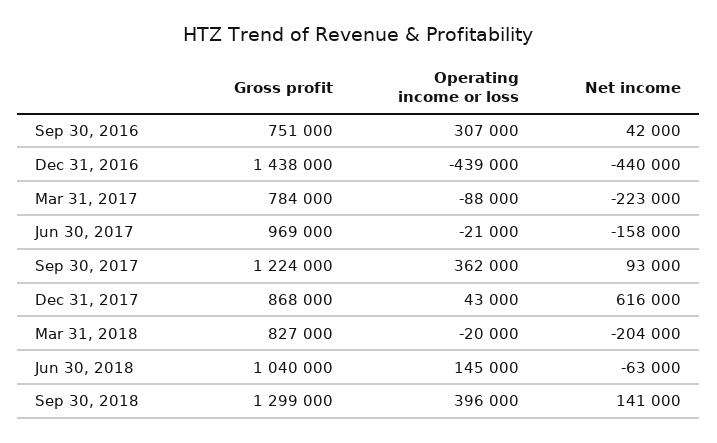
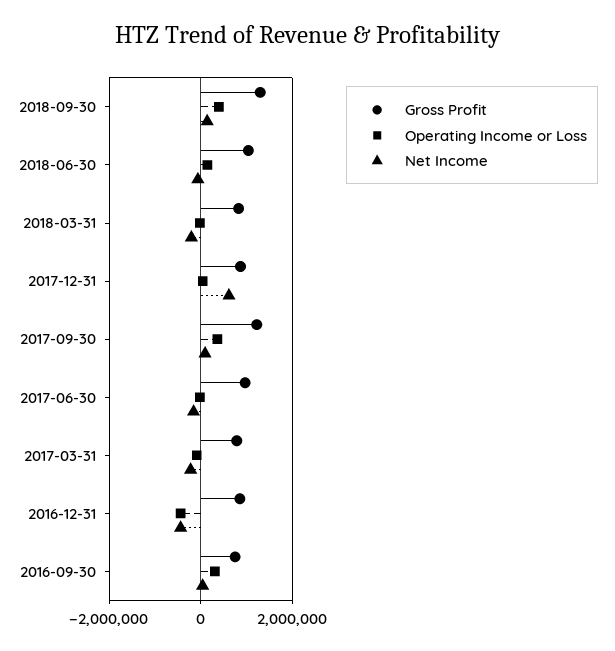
  {
    "Gross profit": {
      "Sep 30, 2016": 751000,
-     "Dec 31, 2016": 1438000,
+     "Dec 31, 2016": 800000,
      "Mar 31, 2017": 784000,
      "Jun 30, 2017": 969000,
      "Sep 30, 2017": 1224000,
      "Dec 31, 2017": 868000,
      "Mar 31, 2018": 827000,
      "Jun 30, 2018": 1040000,
      "Sep 30, 2018": 1299000
    },
    "Operating income or loss": {
      "Sep 30, 2016": 307000,
      "Dec 31, 2016": -439000,
      "Mar 31, 2017": -88000,
      "Jun 30, 2017": -21000,
      "Sep 30, 2017": 362000,
      "Dec 31, 2017": 43000,
      "Mar 31, 2018": -20000,
      "Jun 30, 2018": 145000,
      "Sep 30, 2018": 396000
    },
    "Net income": {
      "Sep 30, 2016": 42000,
      "Dec 31, 2016": -440000,
      "Mar 31, 2017": -223000,
      "Jun 30, 2017": -158000,
      "Sep 30, 2017": 93000,
      "Dec 31, 2017": 616000,
      "Mar 31, 2018": -204000,
      "Jun 30, 2018": -63000,
      "Sep 30, 2018": 141000
    }
  }

